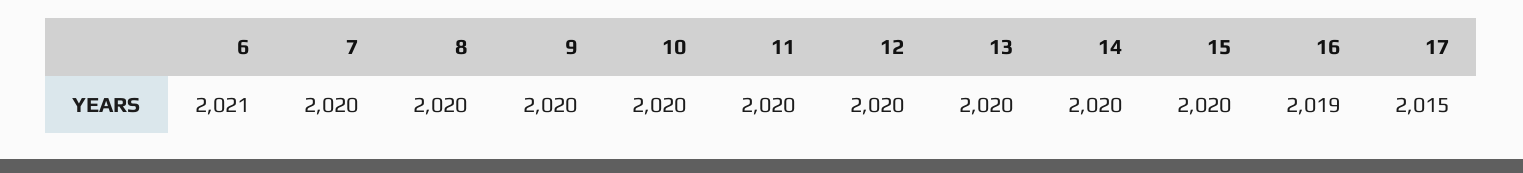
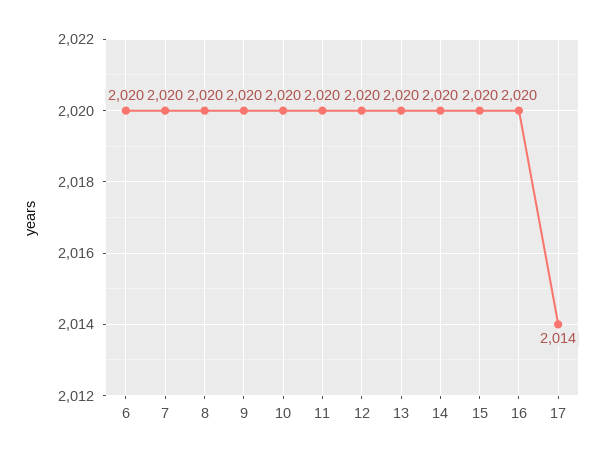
  {
-   "6": 2021,
+   "6": 2020,
    "7": 2020,
    "8": 2020,
    "9": 2020,
    "10": 2020,
    "11": 2020,
    "12": 2020,
    "13": 2020,
    "14": 2020,
    "15": 2020,
-   "16": 2019,
+   "16": 2020,
-   "17": 2015
+   "17": 2014
  }

